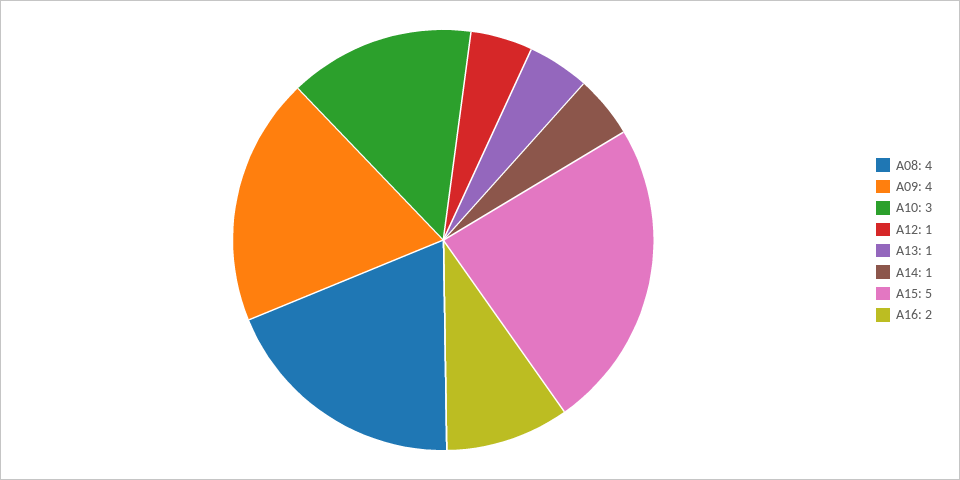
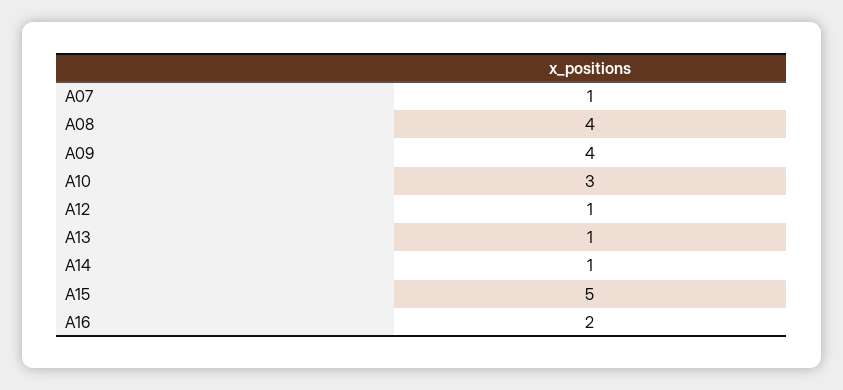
  {
    "A08": 4,
    "A09": 4,
    "A10": 3,
    "A12": 1,
    "A13": 1,
    "A14": 1,
    "A15": 5,
-   "A16": 2
+   "A16": 2,
+   "A07": 1
  }

